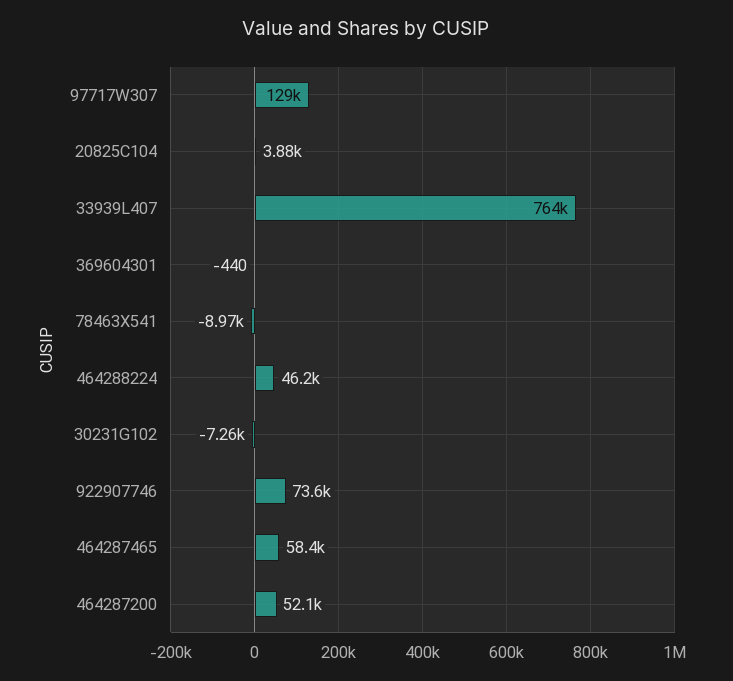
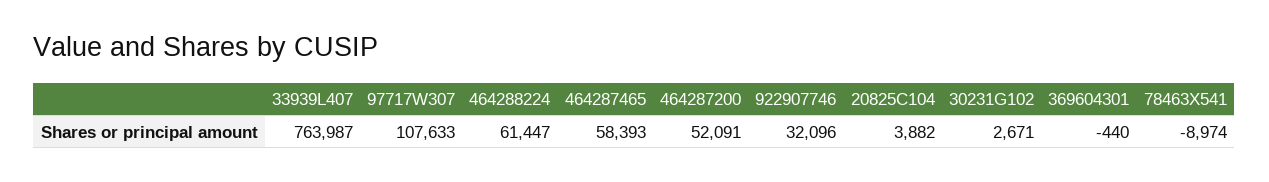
  {
-   "97717W307": 129000,
+   "97717W307": 107633,
    "20825C104": 3882,
    "33939L407": 763987,
    "369604301": -440,
    "78463X541": -8974,
-   "464288224": 46200,
+   "464288224": 61447,
-   "30231G102": -7260,
+   "30231G102": 2671,
-   "922907746": 73600,
+   "922907746": 32096,
    "464287465": 58393,
    "464287200": 52091
  }

